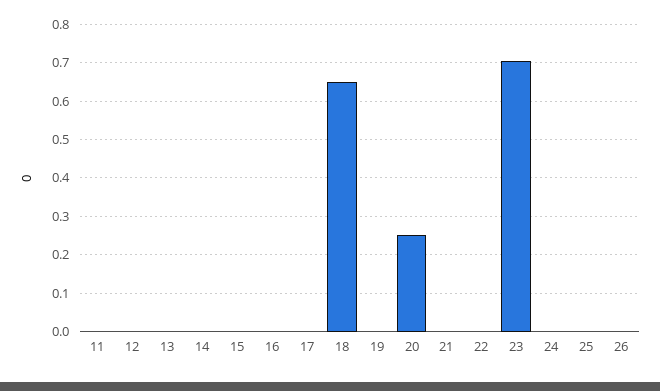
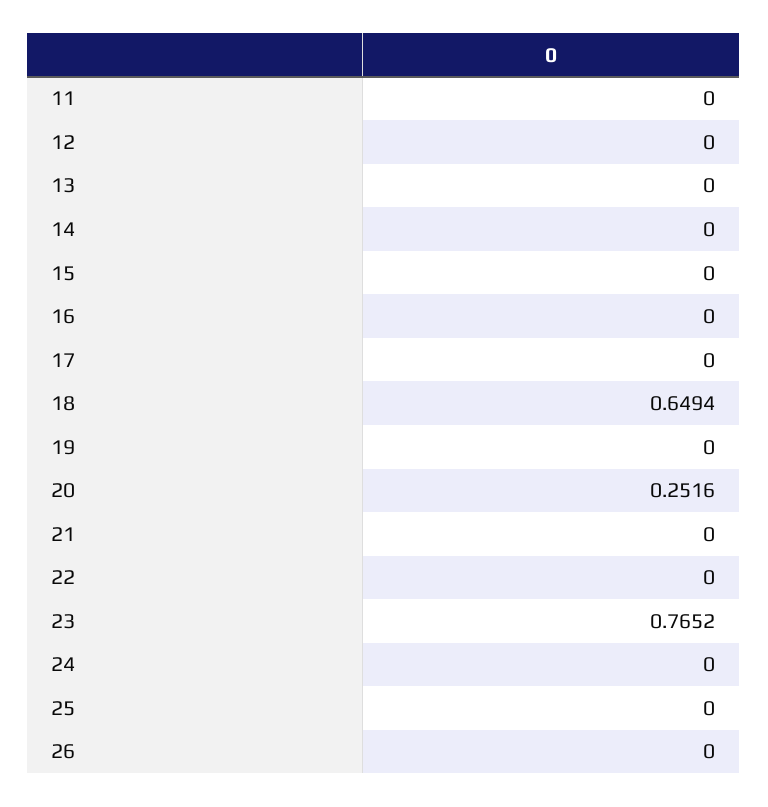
  {
    "11": 0,
    "12": 0,
    "13": 0,
    "14": 0,
    "15": 0,
    "16": 0,
    "17": 0,
    "18": 0.6494,
    "19": 0,
    "20": 0.2516,
    "21": 0,
    "22": 0,
-   "23": 0.7,
+   "23": 0.7652,
    "24": 0,
    "25": 0,
    "26": 0
  }

